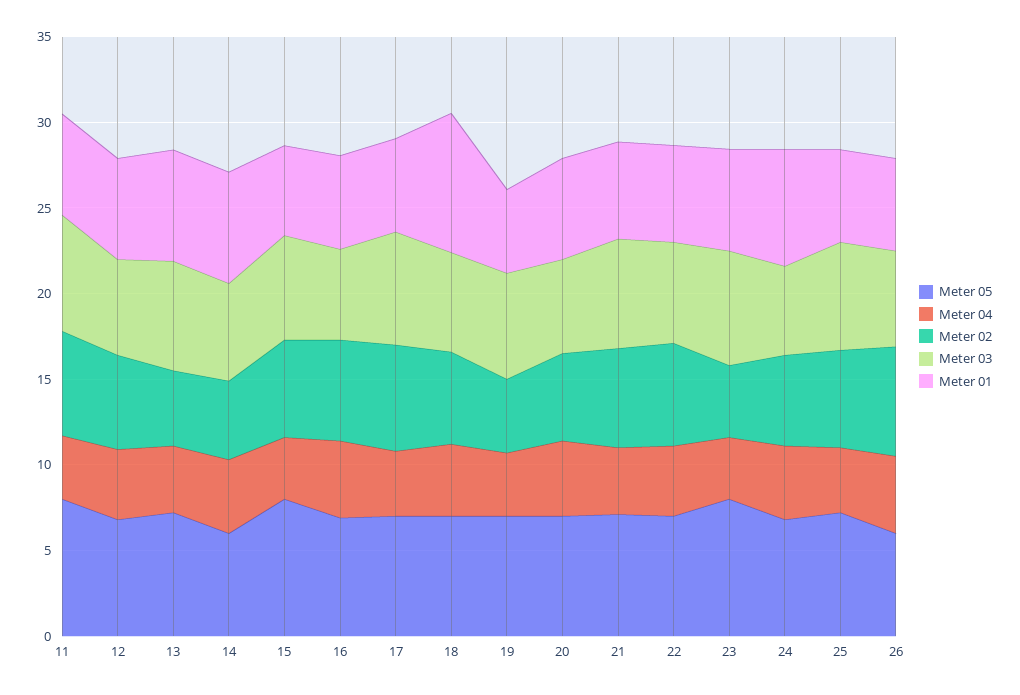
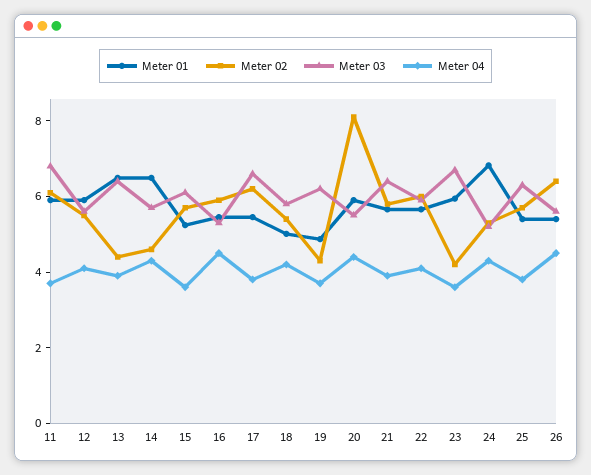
  {
-   "Meter 05": {
-     "11": 8,
-     "12": 7,
-     "13": 7,
-     "14": 6,
-     "15": 8,
-     "16": 7,
-     "17": 7,
-     "18": 7,
-     "19": 7,
-     "20": 7,
-     "21": 7,
-     "22": 7,
-     "23": 8,
-     "24": 7,
-     "25": 7,
-     "26": 6
-   },
    "Meter 04": {
      "11": 3.5,
      "12": 4,
      "13": 4,
      "14": 4.5,
      "15": 3.5,
      "16": 4.5,
      "17": 4,
      "18": 4,
      "19": 3.5,
      "20": 4.5,
      "21": 4,
      "22": 4,
      "23": 3.5,
      "24": 4.5,
      "25": 4,
      "26": 4.5
    },
    "Meter 02": {
      "11": 6,
      "12": 5.5,
      "13": 4.5,
      "14": 4.5,
      "15": 5.5,
      "16": 6,
      "17": 6,
      "18": 5.5,
      "19": 4.5,
-     "20": 5,
+     "20": 8,
      "21": 6,
      "22": 6,
      "23": 4,
      "24": 5.5,
      "25": 5.5,
      "26": 6.5
    },
    "Meter 03": {
      "11": 7,
      "12": 5.5,
      "13": 6.5,
      "14": 5.5,
      "15": 6,
      "16": 5.5,
      "17": 6.5,
      "18": 6,
      "19": 6,
      "20": 5.5,
      "21": 6.5,
      "22": 6,
      "23": 6.5,
      "24": 5,
      "25": 6.5,
      "26": 5.5
    },
    "Meter 01": {
      "11": 6,
      "12": 6,
      "13": 6.5,
      "14": 6.5,
      "15": 5,
      "16": 5.5,
      "17": 5.5,
-     "18": 8,
+     "18": 5,
      "19": 5,
      "20": 6,
      "21": 5.5,
      "22": 5.5,
      "23": 6,
      "24": 7,
      "25": 5.5,
      "26": 5.5
    }
  }

